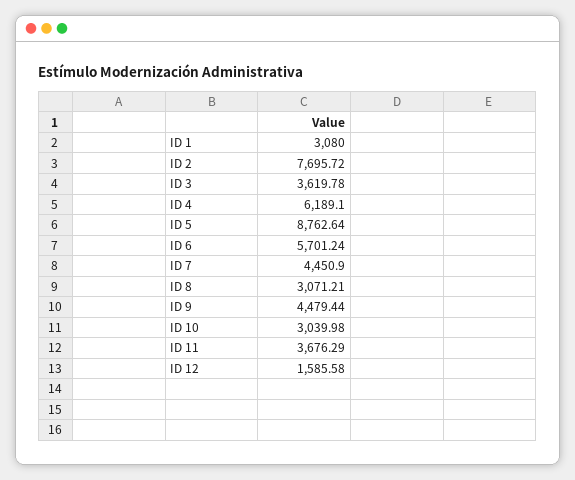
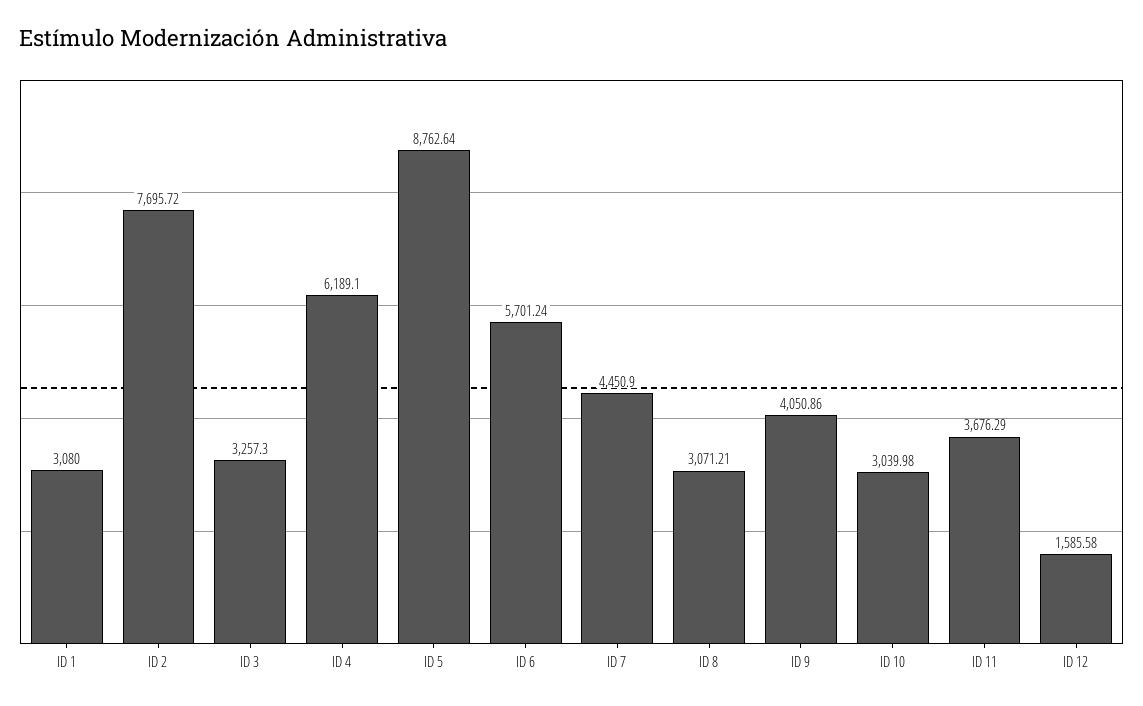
  {
    "ID 1": 3080,
    "ID 2": 7695.72,
-   "ID 3": 3619.78,
+   "ID 3": 3257.3,
    "ID 4": 6189.1,
    "ID 5": 8762.64,
    "ID 6": 5701.24,
    "ID 7": 4450.9,
    "ID 8": 3071.21,
-   "ID 9": 4479.44,
+   "ID 9": 4050.86,
    "ID 10": 3039.98,
    "ID 11": 3676.29,
    "ID 12": 1585.58
  }

